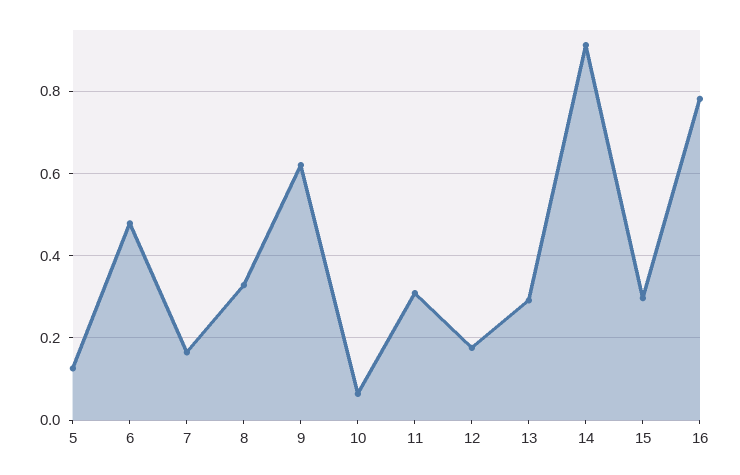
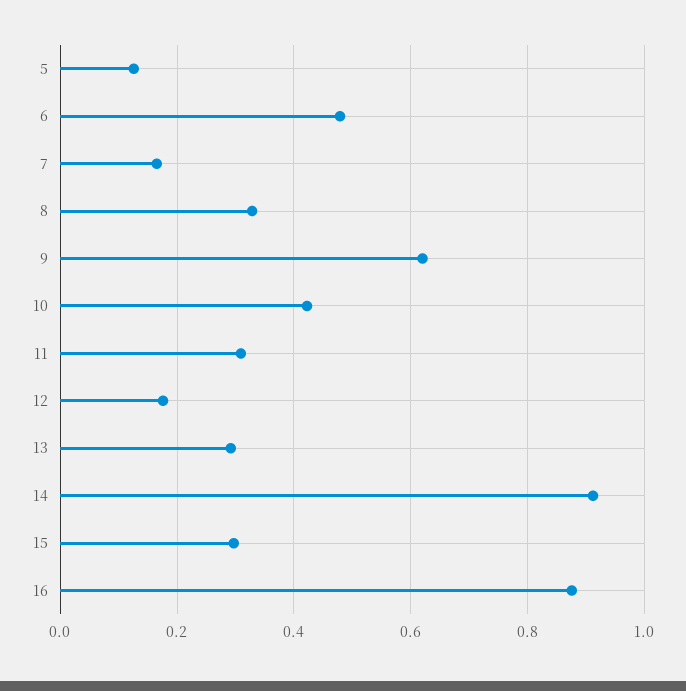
  {
    "5": 0.12,
    "6": 0.48,
    "7": 0.16,
    "8": 0.32,
    "9": 0.62,
-   "10": 0.06,
+   "10": 0.42,
    "11": 0.3,
    "12": 0.18,
    "13": 0.3,
    "14": 0.92,
    "15": 0.3,
-   "16": 0.78
+   "16": 0.88
  }

